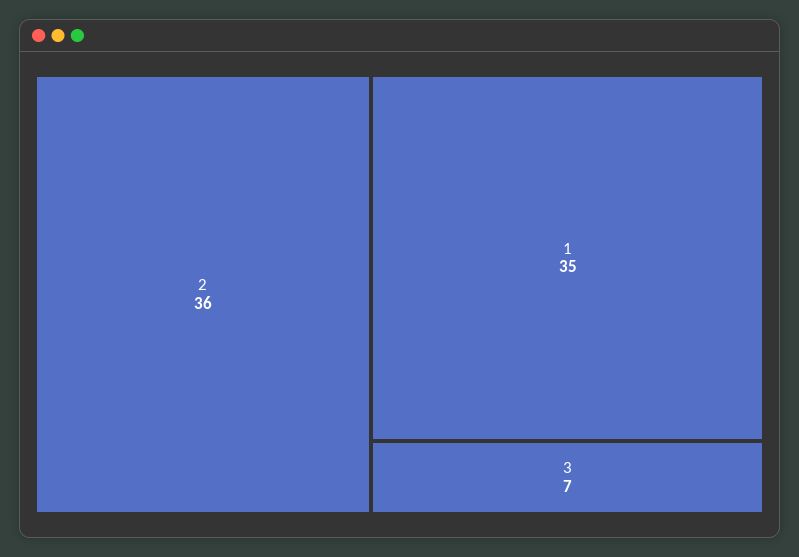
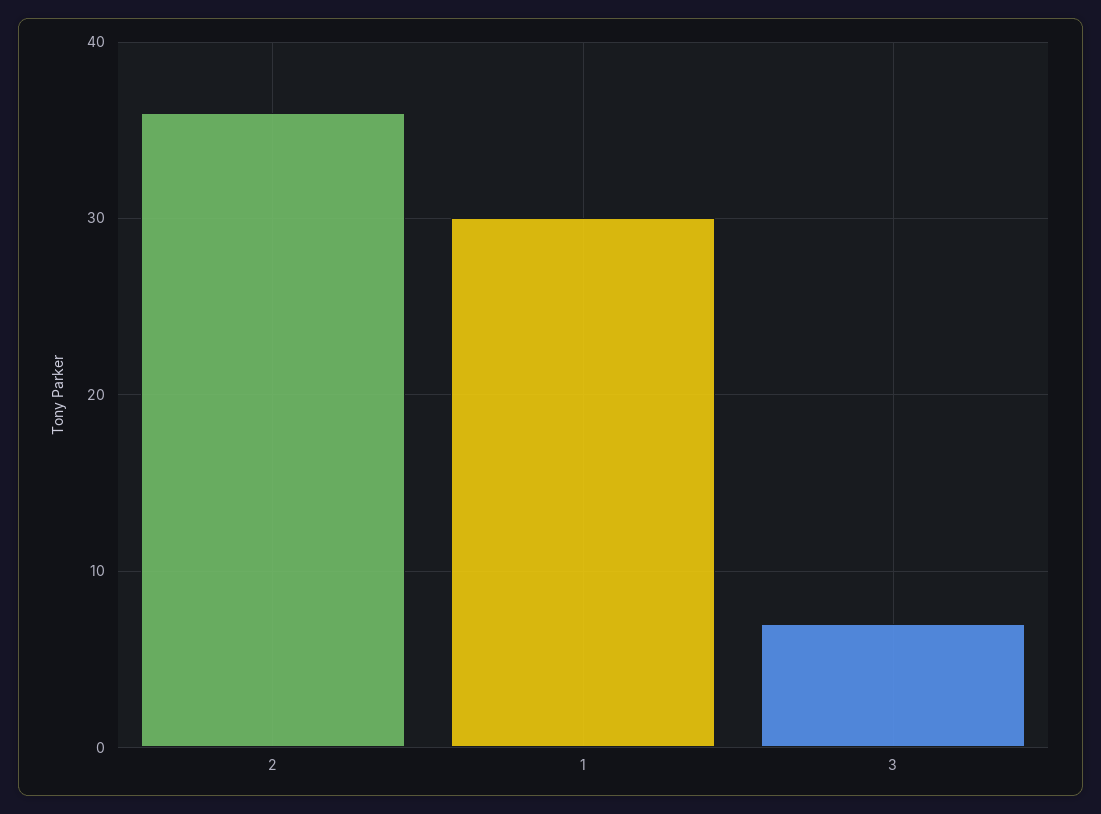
  {
    "2": 36,
-   "1": 35,
+   "1": 30,
    "3": 7
  }

